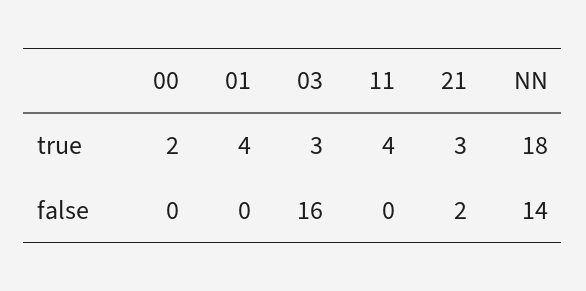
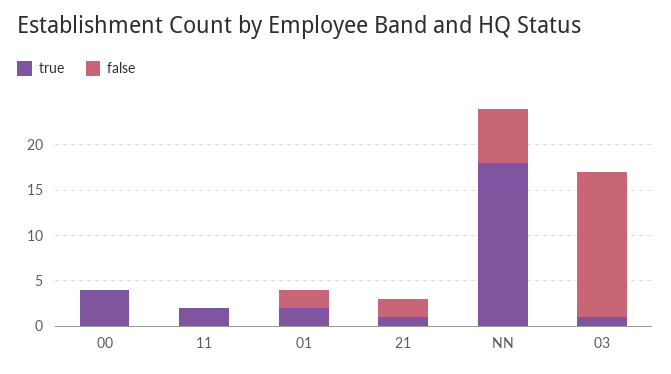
  {
    "true": {
-     "00": 2,
+     "00": 4,
-     "01": 4,
+     "01": 2,
-     "03": 3,
+     "03": 1,
-     "11": 4,
+     "11": 2,
-     "21": 3,
+     "21": 1,
      "NN": 18
    },
    "false": {
      "00": 0,
-     "01": 0,
+     "01": 2,
      "03": 16,
      "11": 0,
      "21": 2,
-     "NN": 14
+     "NN": 6
    }
  }

